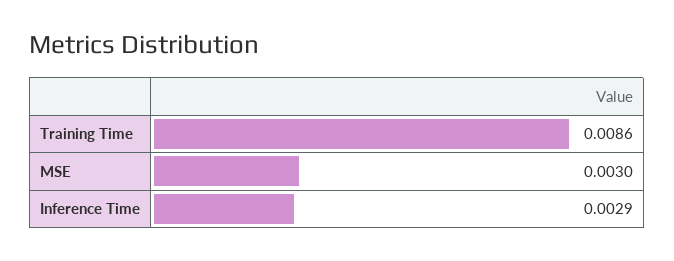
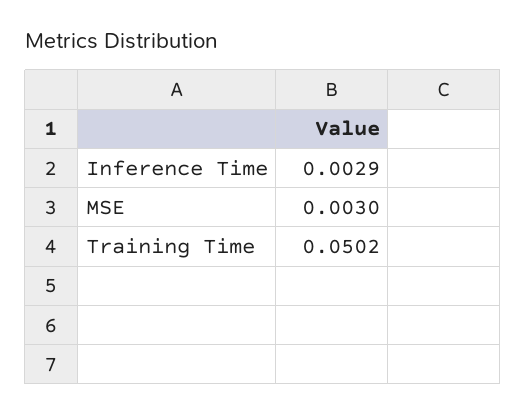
  {
-   "Training Time": 0.0086,
+   "Training Time": 0.0502,
    "MSE": 0.003,
    "Inference Time": 0.0029
  }

